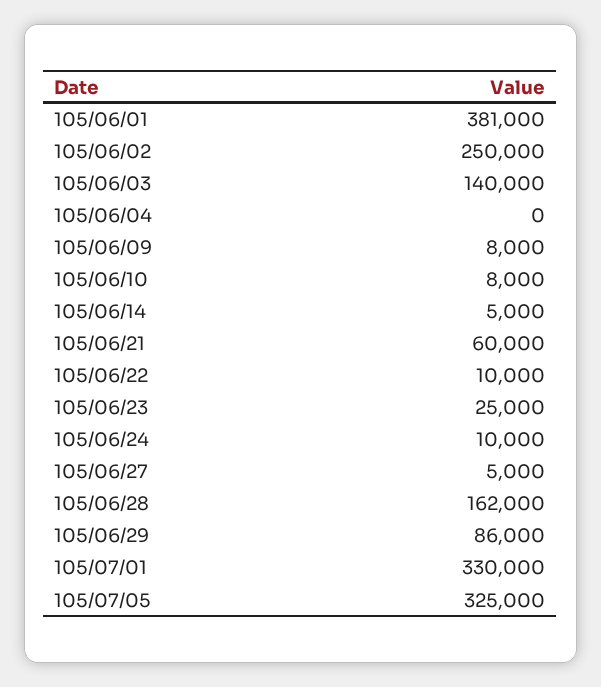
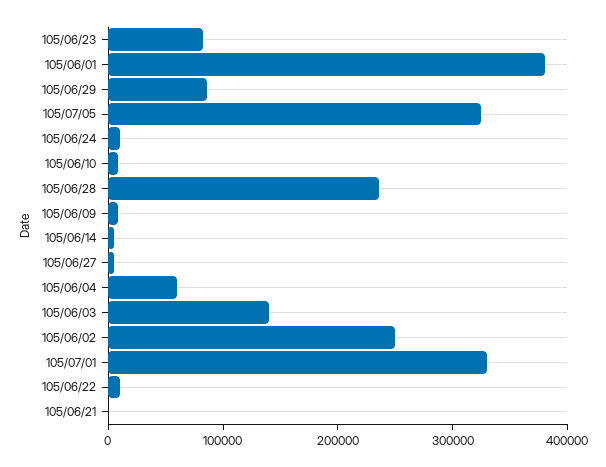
  {
    "105/06/01": 381000,
    "105/06/02": 250000,
    "105/06/03": 140000,
-   "105/06/04": 0,
+   "105/06/04": 60000,
    "105/06/09": 8000,
    "105/06/10": 8000,
    "105/06/14": 5000,
-   "105/06/21": 60000,
+   "105/06/21": 0,
    "105/06/22": 10000,
-   "105/06/23": 25000,
+   "105/06/23": 80000,
    "105/06/24": 10000,
    "105/06/27": 5000,
-   "105/06/28": 162000,
+   "105/06/28": 240000,
    "105/06/29": 86000,
    "105/07/01": 330000,
    "105/07/05": 325000
  }

